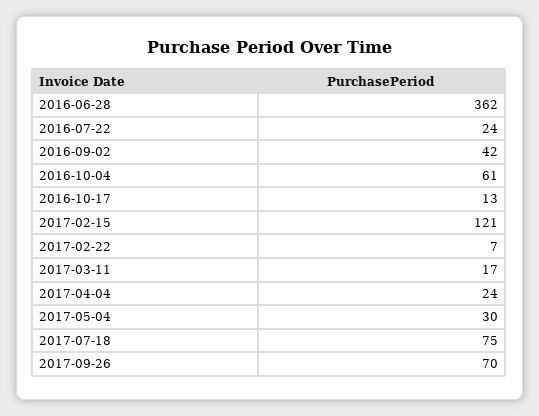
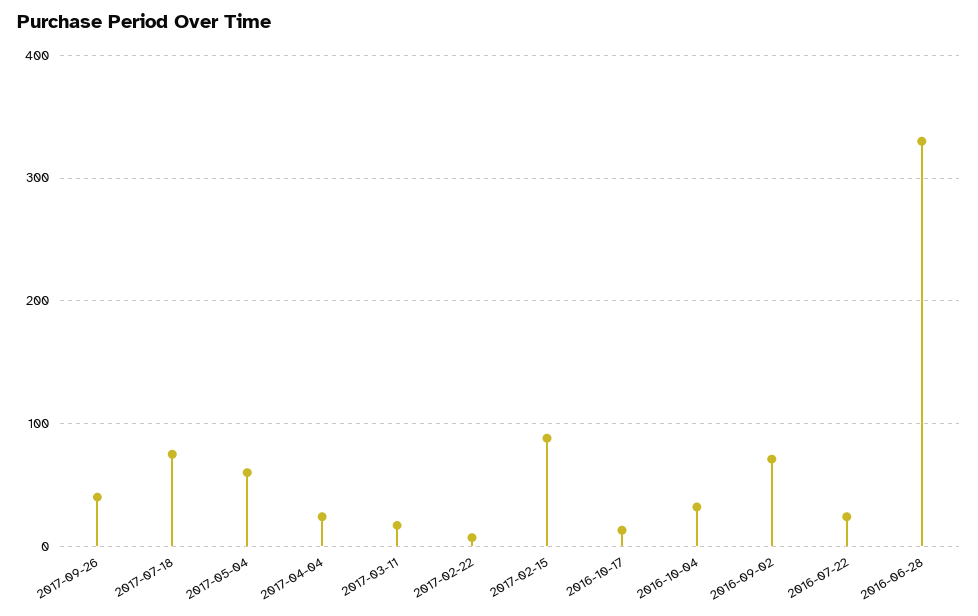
  {
-   "2016-06-28": 362,
+   "2016-06-28": 330,
    "2016-07-22": 24,
-   "2016-09-02": 42,
+   "2016-09-02": 70,
-   "2016-10-04": 61,
+   "2016-10-04": 30,
    "2016-10-17": 13,
-   "2017-02-15": 121,
+   "2017-02-15": 90,
    "2017-02-22": 7,
    "2017-03-11": 17,
    "2017-04-04": 24,
-   "2017-05-04": 30,
+   "2017-05-04": 60,
    "2017-07-18": 75,
-   "2017-09-26": 70
+   "2017-09-26": 40
  }

